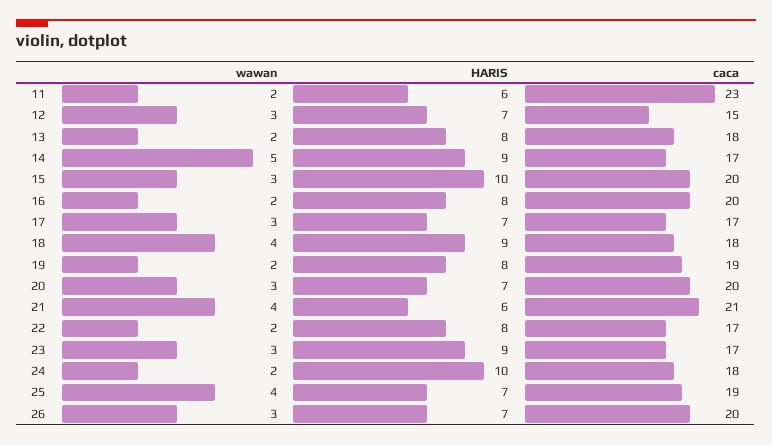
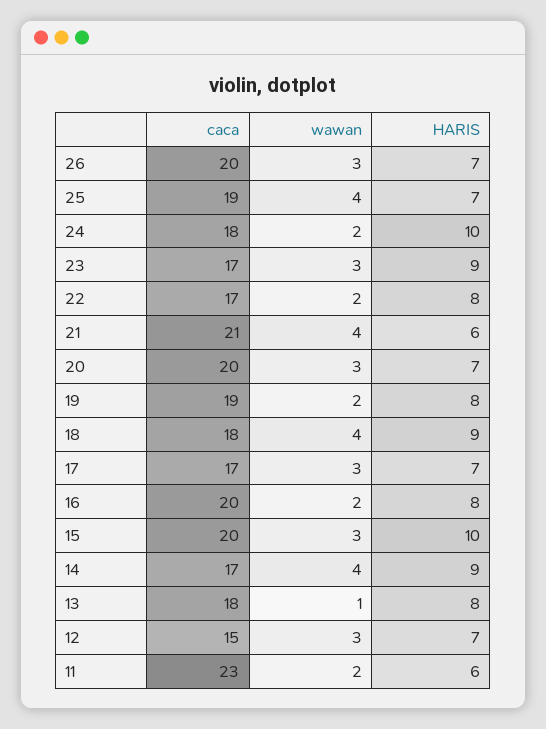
  {
    "wawan": {
      "11": 2,
      "12": 3,
-     "13": 2,
+     "13": 1,
-     "14": 5,
+     "14": 4,
      "15": 3,
      "16": 2,
      "17": 3,
      "18": 4,
      "19": 2,
      "20": 3,
      "21": 4,
      "22": 2,
      "23": 3,
      "24": 2,
      "25": 4,
      "26": 3
    },
    "HARIS": {
      "11": 6,
      "12": 7,
      "13": 8,
      "14": 9,
      "15": 10,
      "16": 8,
      "17": 7,
      "18": 9,
      "19": 8,
      "20": 7,
      "21": 6,
      "22": 8,
      "23": 9,
      "24": 10,
      "25": 7,
      "26": 7
    },
    "caca": {
      "11": 23,
      "12": 15,
      "13": 18,
      "14": 17,
      "15": 20,
      "16": 20,
      "17": 17,
      "18": 18,
      "19": 19,
      "20": 20,
      "21": 21,
      "22": 17,
      "23": 17,
      "24": 18,
      "25": 19,
      "26": 20
    }
  }

